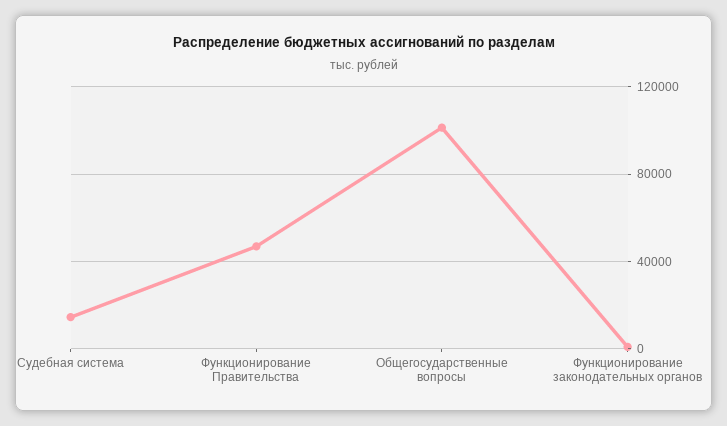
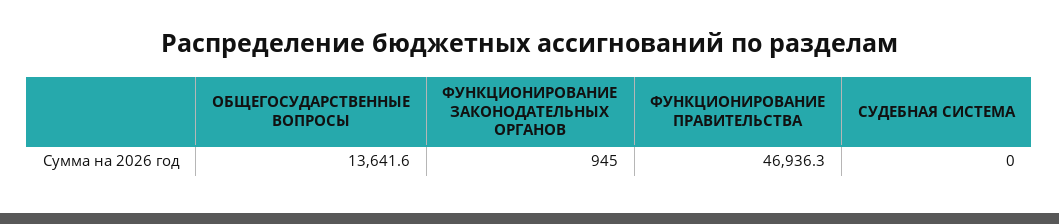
  {
-   "Судебная система": 15000,
+   "Судебная система": 0,
    "Функционирование Правительства": 46936.3,
-   "Общегосударственные вопросы": 100000,
+   "Общегосударственные вопросы": 13641.6,
    "Функционирование законодательных органов": 945
  }

